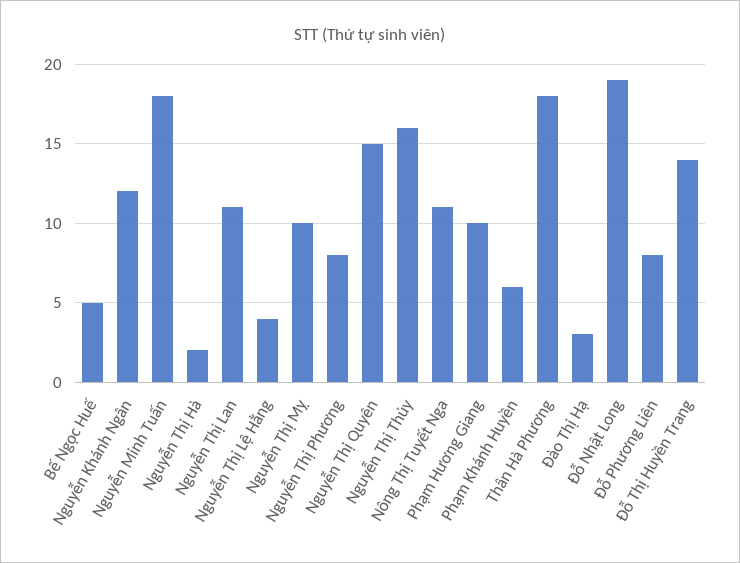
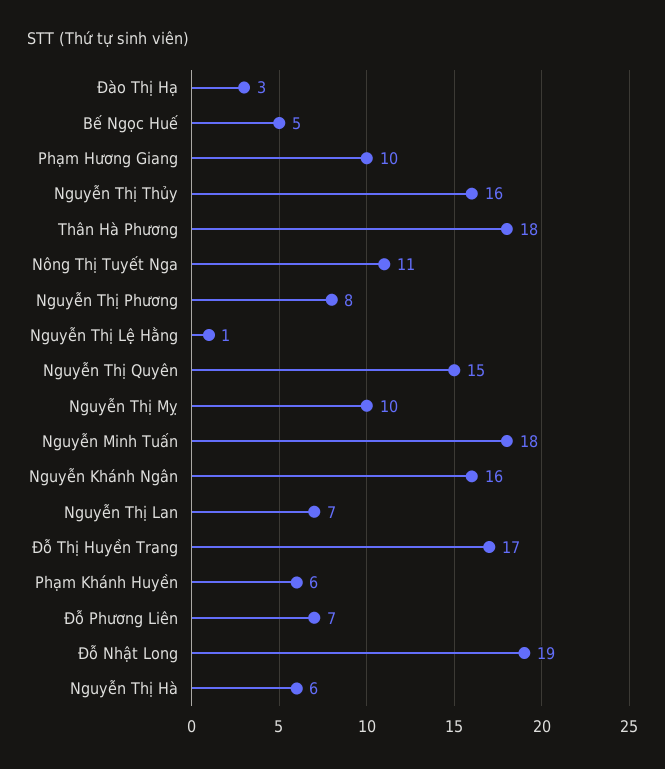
  {
    "Bế Ngọc Huế": 5,
-   "Nguyễn Khánh Ngân": 12,
+   "Nguyễn Khánh Ngân": 16,
    "Nguyễn Minh Tuấn": 18,
-   "Nguyễn Thị Hà": 2,
+   "Nguyễn Thị Hà": 6,
-   "Nguyễn Thị Lan": 11,
+   "Nguyễn Thị Lan": 7,
-   "Nguyễn Thị Lệ Hằng": 4,
+   "Nguyễn Thị Lệ Hằng": 1,
    "Nguyễn Thị Mỵ": 10,
    "Nguyễn Thị Phương": 8,
    "Nguyễn Thị Quyên": 15,
    "Nguyễn Thị Thủy": 16,
    "Nông Thị Tuyết Nga": 11,
    "Phạm Hương Giang": 10,
    "Phạm Khánh Huyền": 6,
    "Thân Hà Phương": 18,
    "Đào Thị Hạ": 3,
    "Đỗ Nhật Long": 19,
-   "Đỗ Phương Liên": 8,
+   "Đỗ Phương Liên": 7,
-   "Đỗ Thị Huyền Trang": 14
+   "Đỗ Thị Huyền Trang": 17
  }

